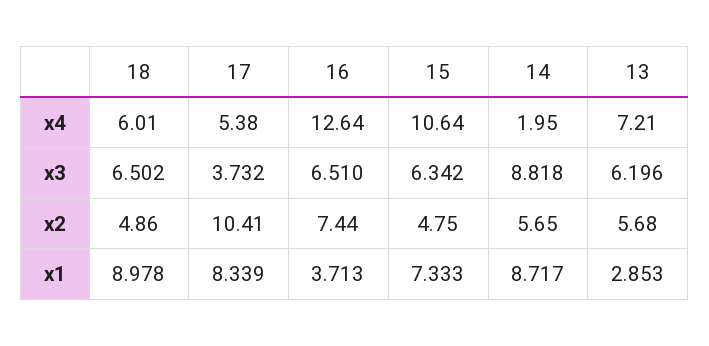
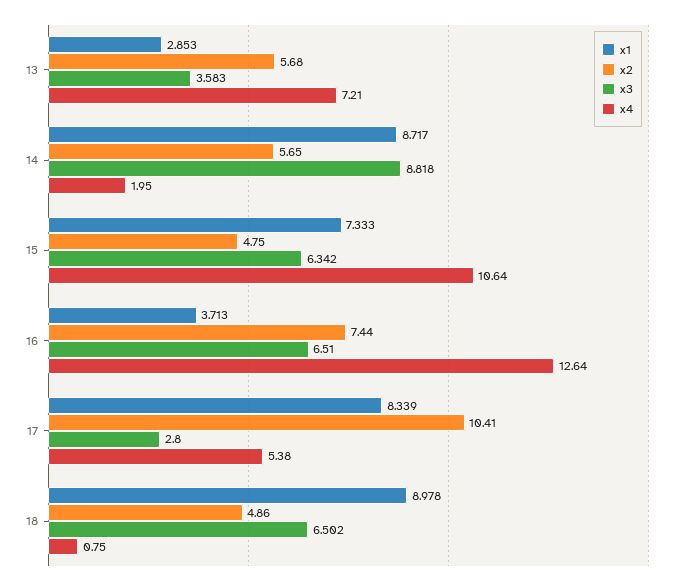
  {
    "x4": {
-     "18": 6.01,
+     "18": 0.75,
      "17": 5.38,
      "16": 12.64,
      "15": 10.64,
      "14": 1.95,
      "13": 7.21
    },
    "x3": {
      "18": 6.502,
-     "17": 3.732,
+     "17": 2.8,
      "16": 6.51,
      "15": 6.342,
      "14": 8.818,
-     "13": 6.196
+     "13": 3.583
    },
    "x2": {
      "18": 4.86,
      "17": 10.41,
      "16": 7.44,
      "15": 4.75,
      "14": 5.65,
      "13": 5.68
    },
    "x1": {
      "18": 8.978,
      "17": 8.339,
      "16": 3.713,
      "15": 7.333,
      "14": 8.717,
      "13": 2.853
    }
  }

